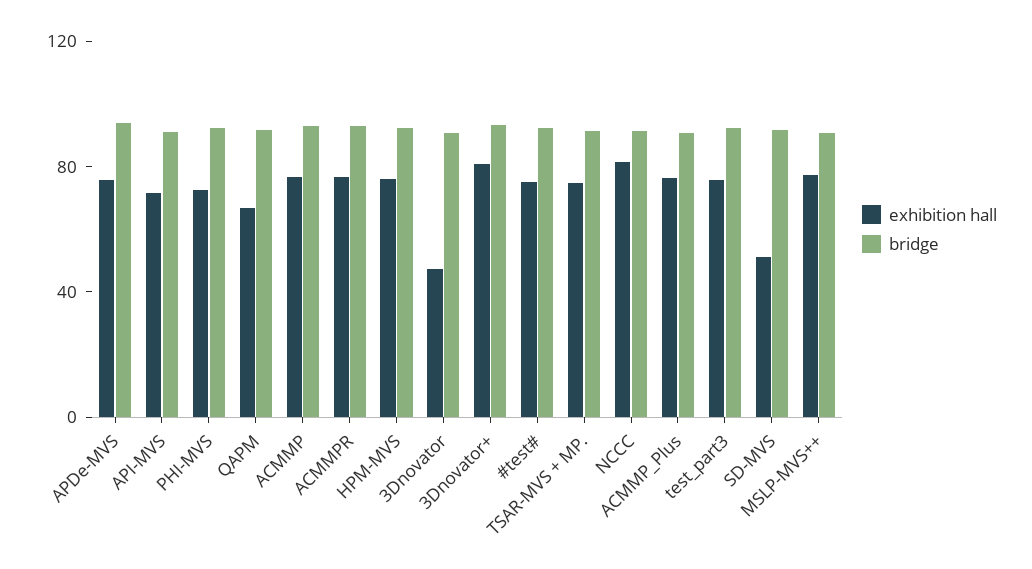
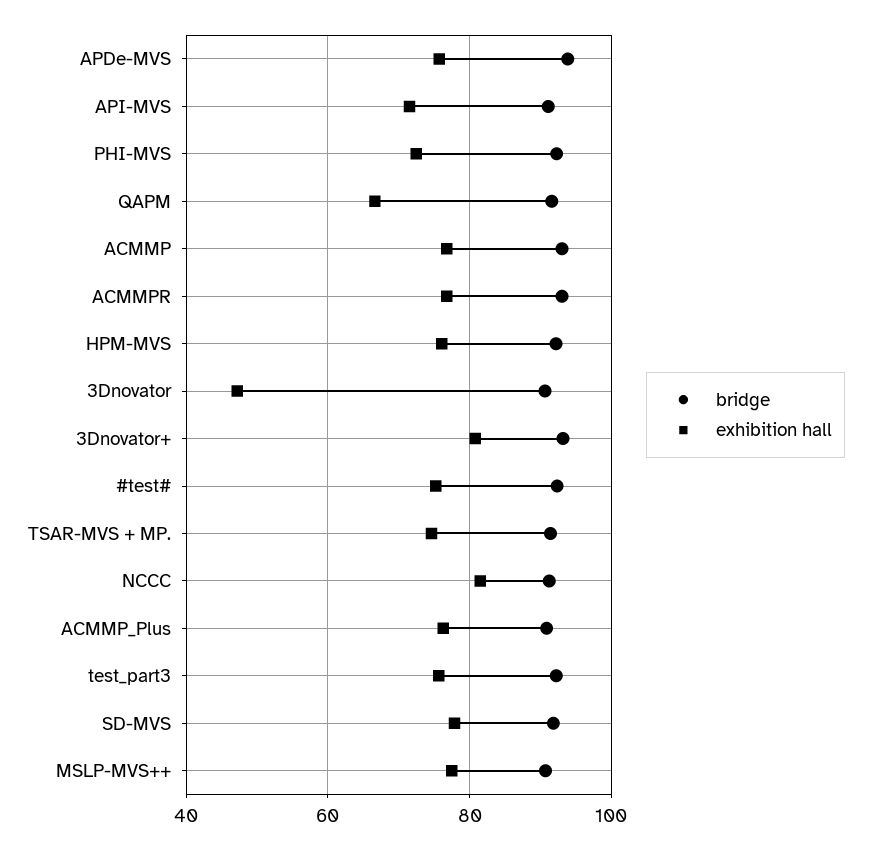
  {
    "exhibition hall": {
      "APDe-MVS": 76,
      "API-MVS": 72,
      "PHI-MVS": 72,
      "QAPM": 66,
      "ACMMP": 76,
      "ACMMPR": 76,
      "HPM-MVS": 76,
      "3Dnovator": 48,
      "3Dnovator+": 80,
      "#test#": 76,
      "TSAR-MVS + MP.": 74,
      "NCCC": 82,
      "ACMMP_Plus": 76,
      "test_part3": 76,
-     "SD-MVS": 50,
+     "SD-MVS": 78,
      "MSLP-MVS++": 78
    },
    "bridge": {
      "APDe-MVS": 94,
      "API-MVS": 92,
      "PHI-MVS": 92,
      "QAPM": 92,
      "ACMMP": 94,
      "ACMMPR": 94,
      "HPM-MVS": 92,
      "3Dnovator": 90,
      "3Dnovator+": 94,
      "#test#": 92,
      "TSAR-MVS + MP.": 92,
      "NCCC": 92,
      "ACMMP_Plus": 90,
      "test_part3": 92,
      "SD-MVS": 92,
      "MSLP-MVS++": 90
    }
  }

